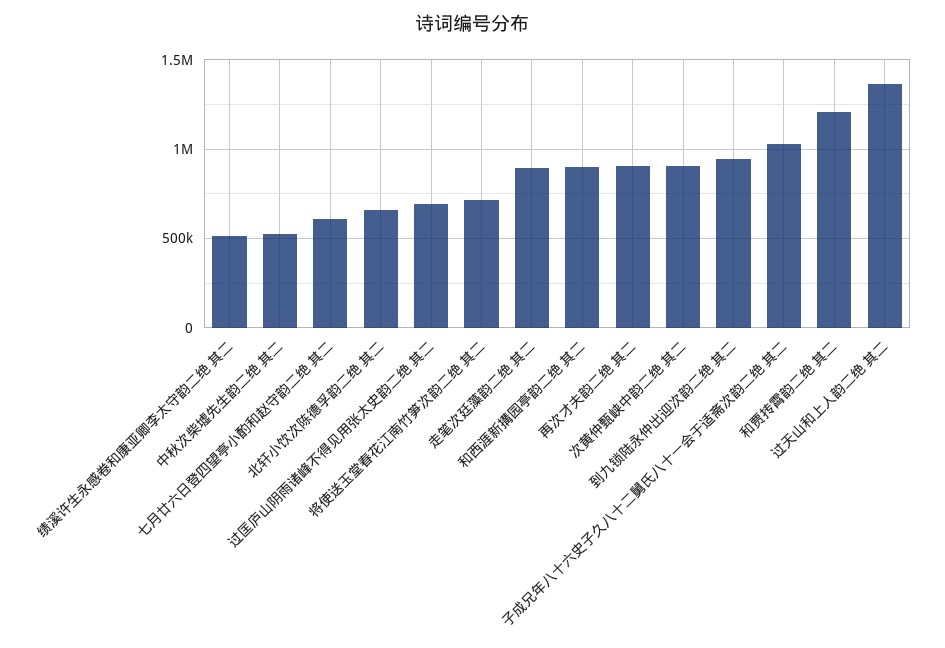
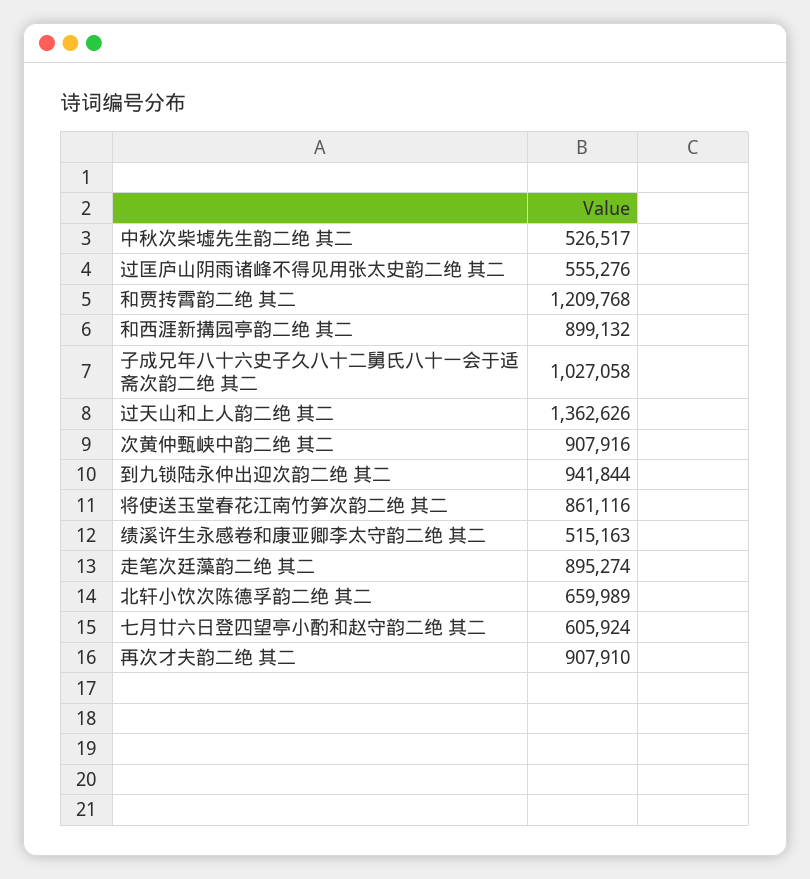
  {
    "绩溪许生永感卷和康亚卿李太守韵二绝 其二": 515163,
    "中秋次柴墟先生韵二绝 其二": 526517,
    "七月廿六日登四望亭小酌和赵守韵二绝 其二": 605924,
    "北轩小饮次陈德孚韵二绝 其二": 659989,
-   "过匡庐山阴雨诸峰不得见用张太史韵二绝 其二": 700000,
+   "过匡庐山阴雨诸峰不得见用张太史韵二绝 其二": 555276,
-   "将使送玉堂春花江南竹笋次韵二绝 其二": 700000,
+   "将使送玉堂春花江南竹笋次韵二绝 其二": 861116,
    "走笔次廷藻韵二绝 其二": 895274,
    "和西涯新搆园亭韵二绝 其二": 899132,
    "再次才夫韵二绝 其二": 907910,
    "次黄仲甄峡中韵二绝 其二": 907916,
    "到九锁陆永仲出迎次韵二绝 其二": 941844,
    "子成兄年八十六史子久八十二舅氏八十一会于适斋次韵二绝 其二": 1027058,
    "和贾抟霄韵二绝 其二": 1209768,
    "过天山和上人韵二绝 其二": 1362626
  }

